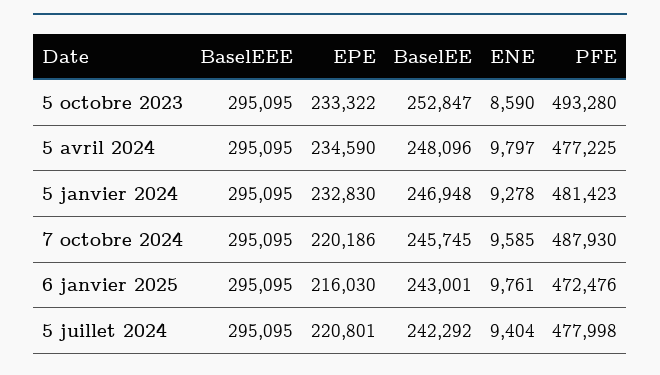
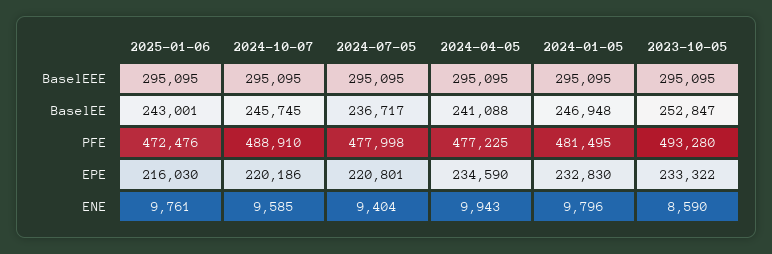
  {
    "BaselEEE": {
      "5 octobre 2023": 295095,
      "5 avril 2024": 295095,
      "5 janvier 2024": 295095,
      "7 octobre 2024": 295095,
      "6 janvier 2025": 295095,
      "5 juillet 2024": 295095
    },
    "EPE": {
      "5 octobre 2023": 233322,
      "5 avril 2024": 234590,
      "5 janvier 2024": 232830,
      "7 octobre 2024": 220186,
      "6 janvier 2025": 216030,
      "5 juillet 2024": 220801
    },
    "BaselEE": {
      "5 octobre 2023": 252847,
-     "5 avril 2024": 248096,
+     "5 avril 2024": 241088,
      "5 janvier 2024": 246948,
      "7 octobre 2024": 245745,
      "6 janvier 2025": 243001,
-     "5 juillet 2024": 242292
+     "5 juillet 2024": 236717
    },
    "ENE": {
      "5 octobre 2023": 8590,
-     "5 avril 2024": 9797,
+     "5 avril 2024": 9943,
-     "5 janvier 2024": 9278,
+     "5 janvier 2024": 9796,
      "7 octobre 2024": 9585,
      "6 janvier 2025": 9761,
      "5 juillet 2024": 9404
    },
    "PFE": {
      "5 octobre 2023": 493280,
      "5 avril 2024": 477225,
-     "5 janvier 2024": 481423,
+     "5 janvier 2024": 481495,
-     "7 octobre 2024": 487930,
+     "7 octobre 2024": 488910,
      "6 janvier 2025": 472476,
      "5 juillet 2024": 477998
    }
  }

